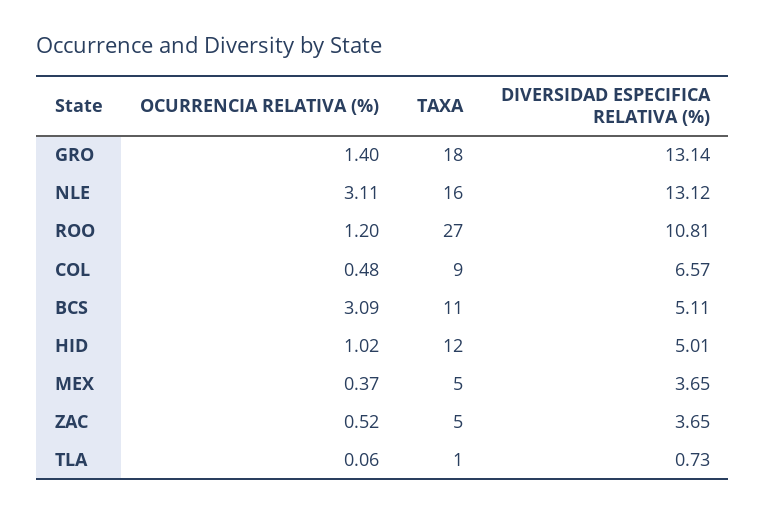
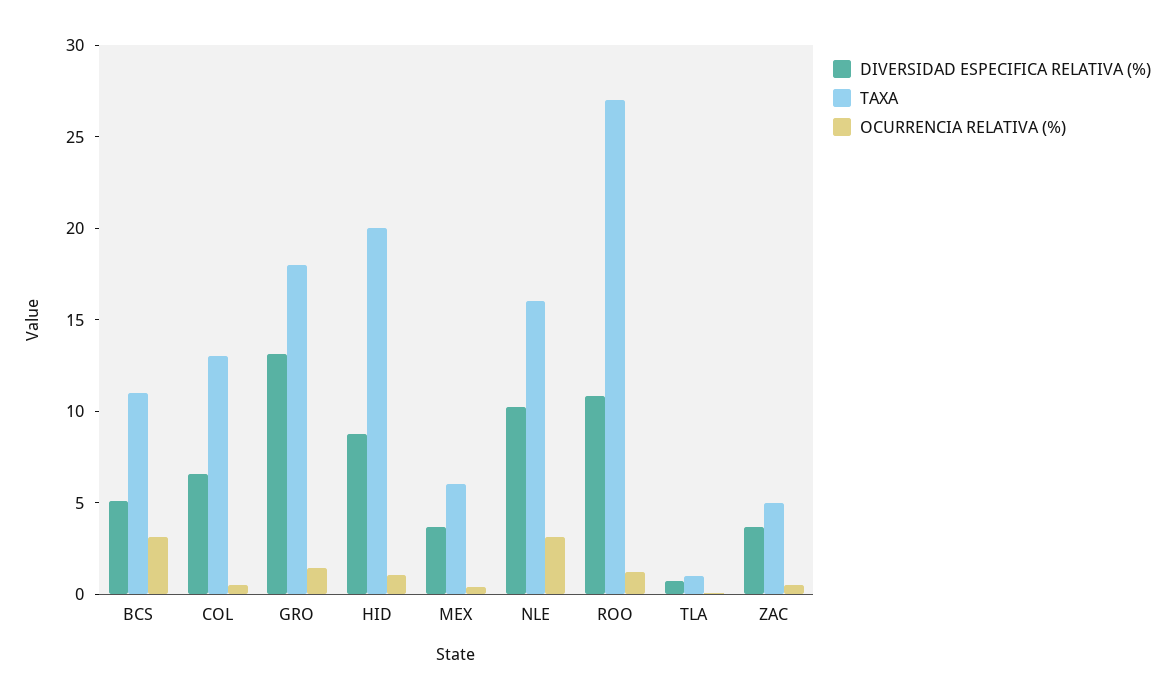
  {
    "OCURRENCIA RELATIVA (%)": {
      "GRO": 1.4,
      "NLE": 3.11,
      "ROO": 1.2,
      "COL": 0.48,
      "BCS": 3.09,
      "HID": 1.02,
      "MEX": 0.37,
      "ZAC": 0.52,
      "TLA": 0.06
    },
    "TAXA": {
      "GRO": 18,
      "NLE": 16,
      "ROO": 27,
-     "COL": 9,
+     "COL": 13,
      "BCS": 11,
-     "HID": 12,
+     "HID": 20,
-     "MEX": 5,
+     "MEX": 6,
      "ZAC": 5,
      "TLA": 1
    },
    "DIVERSIDAD ESPECIFICA RELATIVA (%)": {
      "GRO": 13.14,
-     "NLE": 13.12,
+     "NLE": 10,
      "ROO": 10.81,
      "COL": 6.57,
      "BCS": 5.11,
-     "HID": 5.01,
+     "HID": 9,
      "MEX": 3.65,
      "ZAC": 3.65,
      "TLA": 0.73
    }
  }

